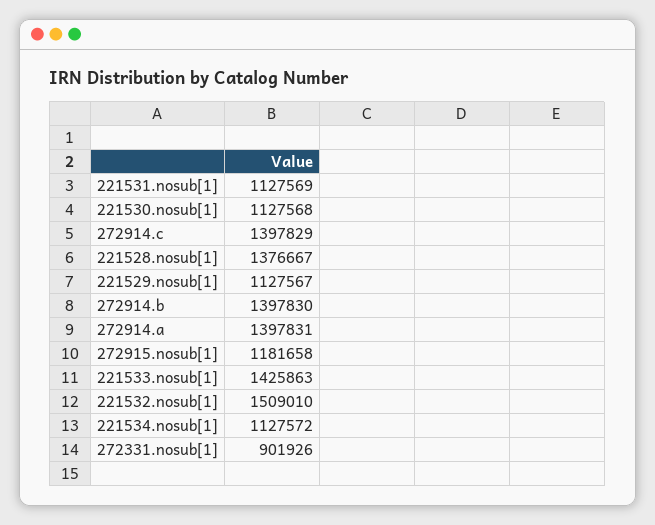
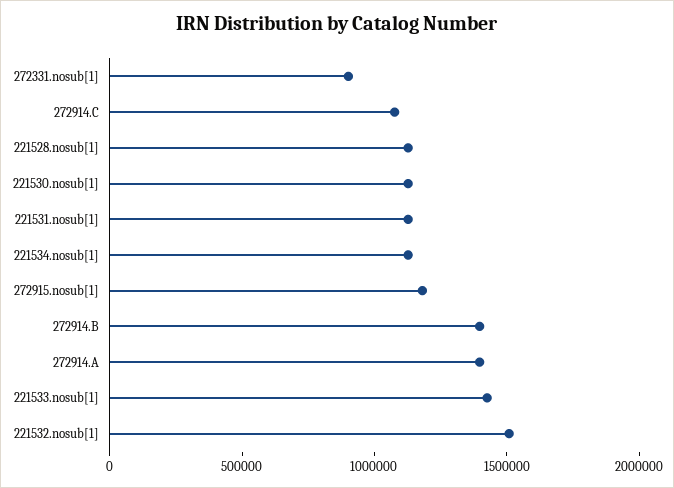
  {
    "221531.nosub[1]": 1127569,
    "221530.nosub[1]": 1127568,
-   "272914.c": 1397829,
+   "272914.c": 1100000,
-   "221528.nosub[1]": 1376667,
+   "221528.nosub[1]": 1100000,
-   "221529.nosub[1]": 1127567,
    "272914.b": 1397830,
    "272914.a": 1397831,
    "272915.nosub[1]": 1181658,
    "221533.nosub[1]": 1425863,
    "221532.nosub[1]": 1509010,
    "221534.nosub[1]": 1127572,
    "272331.nosub[1]": 901926
  }

